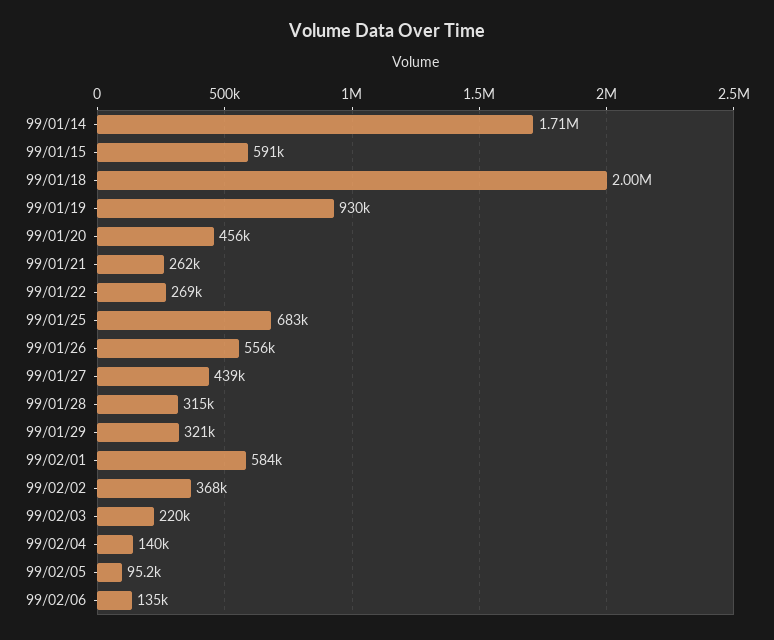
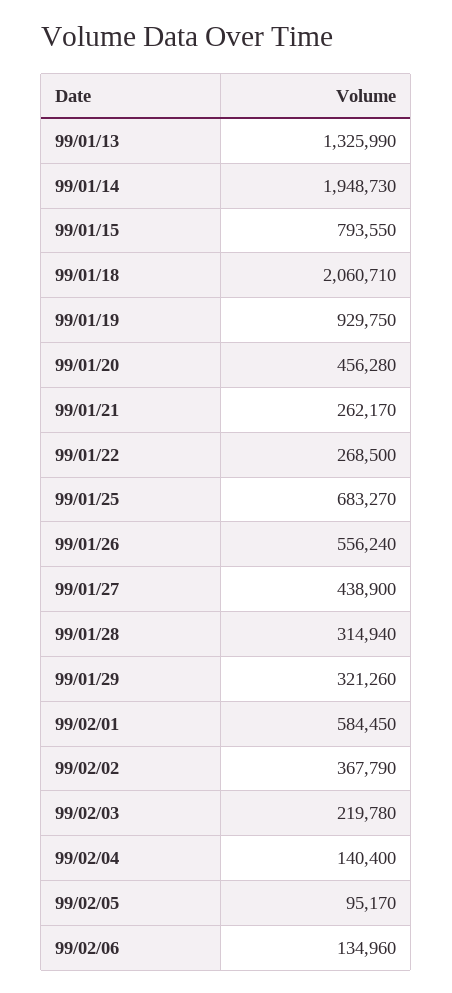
  {
-   "99/01/14": 1710000,
+   "99/01/14": 1948730,
-   "99/01/15": 591000,
+   "99/01/15": 793550,
-   "99/01/18": 2000000,
+   "99/01/18": 2060710,
    "99/01/19": 929750,
    "99/01/20": 456280,
    "99/01/21": 262170,
    "99/01/22": 268500,
    "99/01/25": 683270,
    "99/01/26": 556240,
    "99/01/27": 438900,
    "99/01/28": 314940,
    "99/01/29": 321260,
    "99/02/01": 584450,
    "99/02/02": 367790,
    "99/02/03": 219780,
    "99/02/04": 140400,
    "99/02/05": 95170,
-   "99/02/06": 134960
+   "99/02/06": 134960,
+   "99/01/13": 1325990
  }

